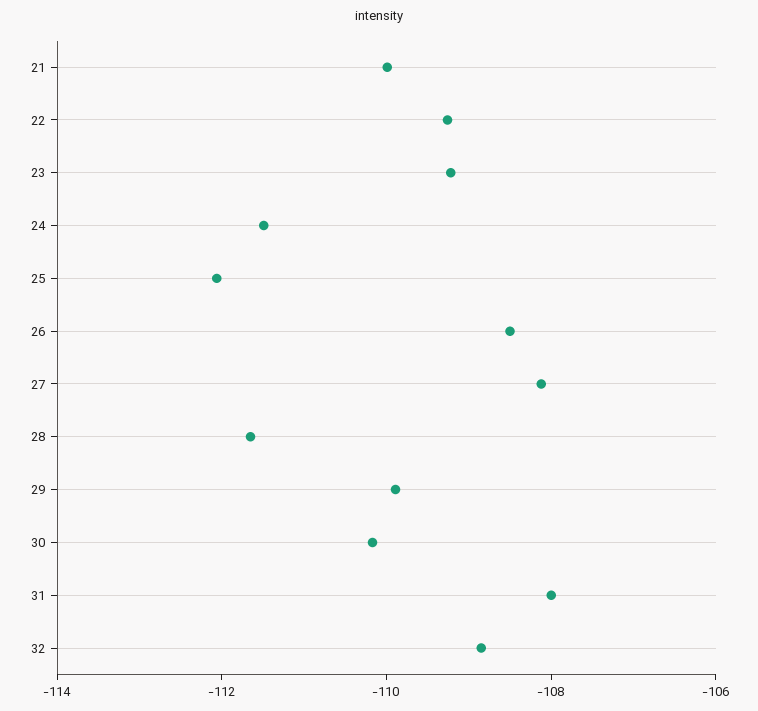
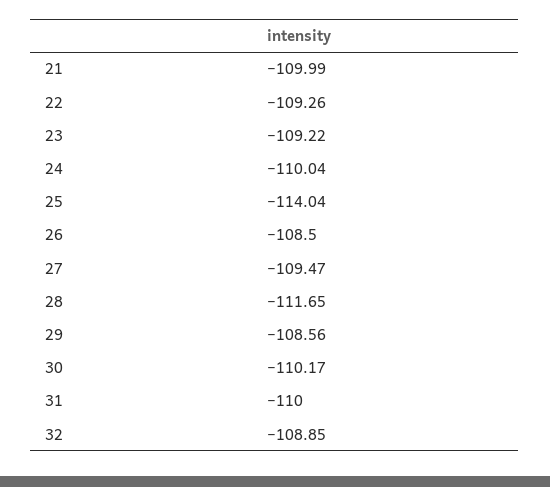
  {
    "21": -109.99,
    "22": -109.26,
    "23": -109.22,
-   "24": -111.5,
+   "24": -110.04,
-   "25": -112,
+   "25": -114.04,
    "26": -108.5,
-   "27": -108,
+   "27": -109.47,
    "28": -111.65,
-   "29": -110,
+   "29": -108.56,
    "30": -110.17,
-   "31": -108,
+   "31": -110,
    "32": -108.85
  }

